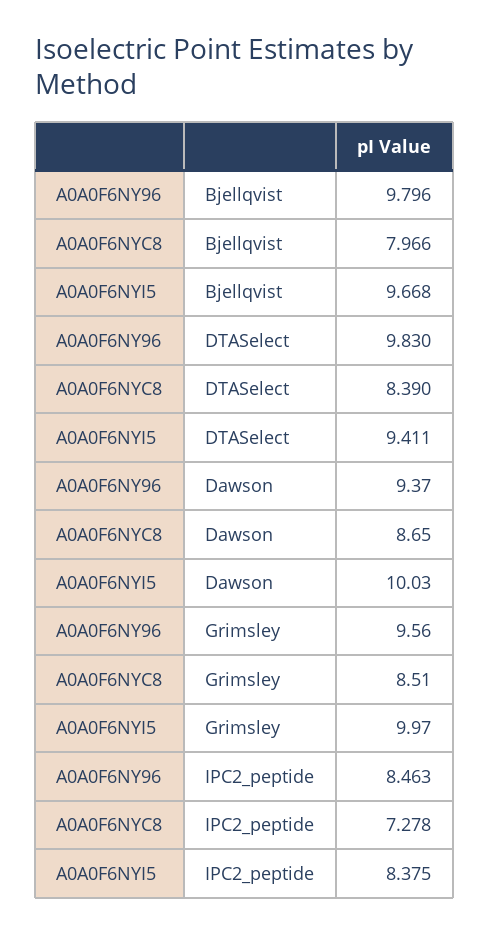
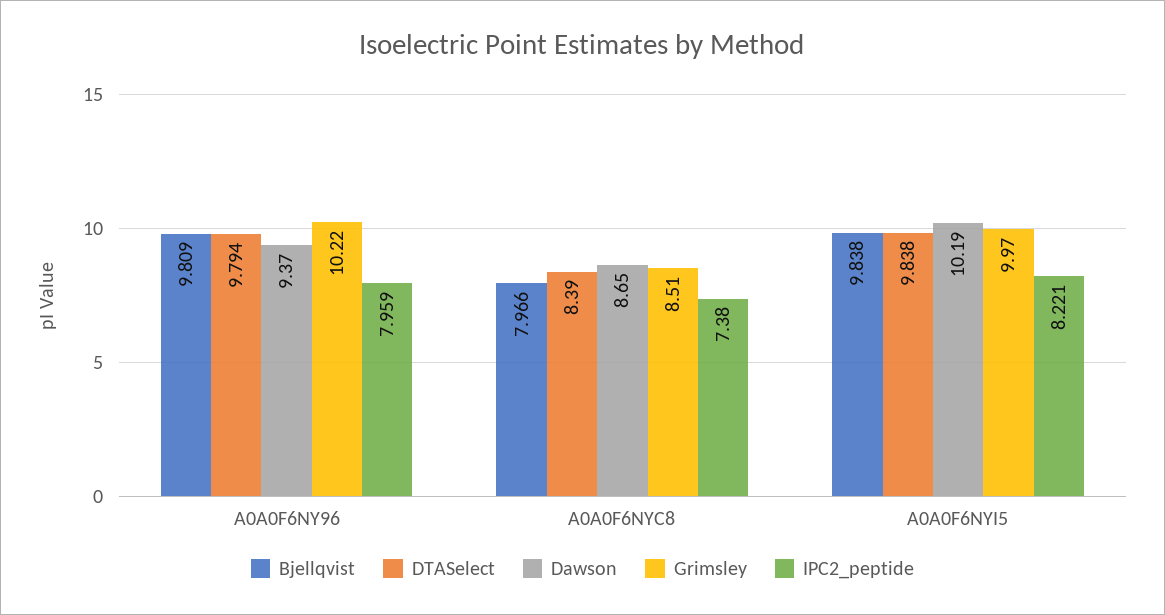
  {
    "Bjellqvist": {
-     "A0A0F6NY96": 9.796,
+     "A0A0F6NY96": 9.809,
      "A0A0F6NYC8": 7.966,
-     "A0A0F6NYI5": 9.668
+     "A0A0F6NYI5": 9.838
    },
    "DTASelect": {
-     "A0A0F6NY96": 9.83,
+     "A0A0F6NY96": 9.794,
      "A0A0F6NYC8": 8.39,
-     "A0A0F6NYI5": 9.411
+     "A0A0F6NYI5": 9.838
    },
    "Dawson": {
      "A0A0F6NY96": 9.37,
      "A0A0F6NYC8": 8.65,
-     "A0A0F6NYI5": 10.03
+     "A0A0F6NYI5": 10.19
    },
    "Grimsley": {
-     "A0A0F6NY96": 9.56,
+     "A0A0F6NY96": 10.22,
      "A0A0F6NYC8": 8.51,
      "A0A0F6NYI5": 9.97
    },
    "IPC2_peptide": {
-     "A0A0F6NY96": 8.463,
+     "A0A0F6NY96": 7.959,
-     "A0A0F6NYC8": 7.278,
+     "A0A0F6NYC8": 7.38,
-     "A0A0F6NYI5": 8.375
+     "A0A0F6NYI5": 8.221
    }
  }

